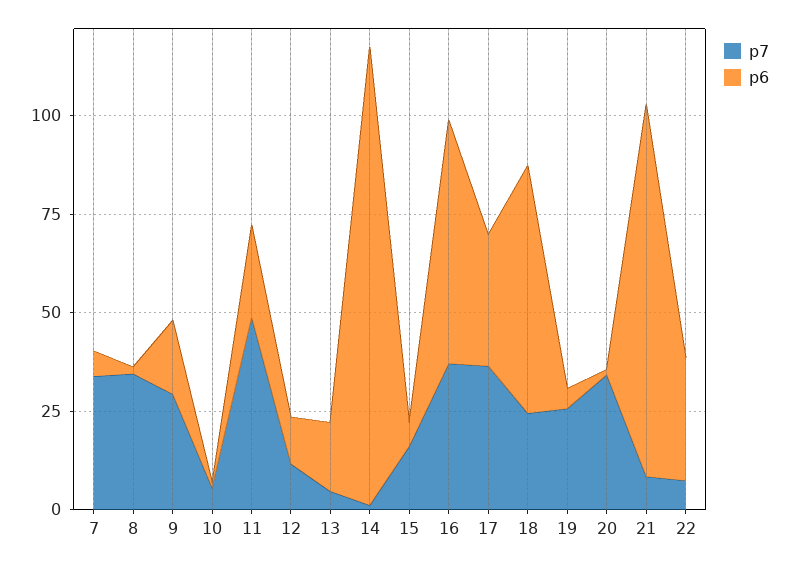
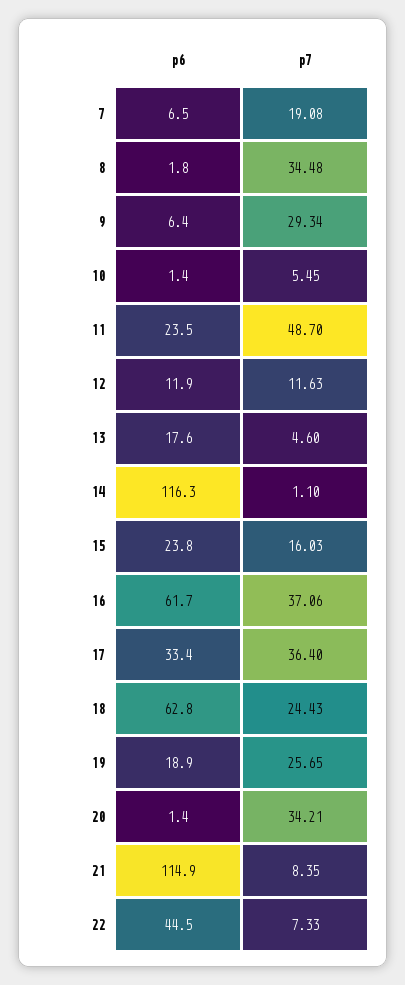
  {
    "p7": {
-     "7": 35,
+     "7": 19.08,
      "8": 34.48,
      "9": 29.34,
      "10": 5.45,
      "11": 48.7,
      "12": 11.63,
      "13": 4.6,
      "14": 1.1,
      "15": 16.03,
      "16": 37.06,
      "17": 36.4,
      "18": 24.43,
      "19": 25.65,
      "20": 34.21,
      "21": 8.35,
      "22": 7.33
    },
    "p6": {
      "7": 6.5,
      "8": 1.8,
-     "9": 20,
+     "9": 6.4,
      "10": 1.4,
      "11": 23.5,
      "12": 11.9,
      "13": 17.6,
      "14": 116.3,
-     "15": 5,
+     "15": 23.8,
      "16": 61.7,
      "17": 33.4,
      "18": 62.8,
-     "19": 5,
+     "19": 18.9,
      "20": 1.4,
-     "21": 95,
+     "21": 114.9,
-     "22": 30
+     "22": 44.5
    }
  }

